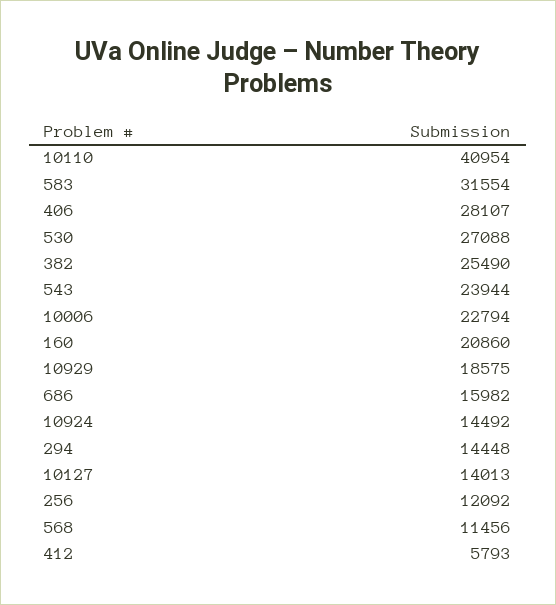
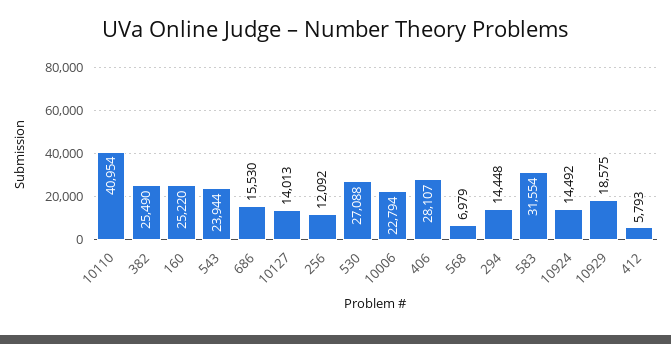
  {
    "10110": 40954,
    "583": 31554,
    "406": 28107,
    "530": 27088,
    "382": 25490,
    "543": 23944,
    "10006": 22794,
-   "160": 20860,
+   "160": 25220,
    "10929": 18575,
-   "686": 15982,
+   "686": 15530,
    "10924": 14492,
    "294": 14448,
    "10127": 14013,
    "256": 12092,
-   "568": 11456,
+   "568": 6979,
    "412": 5793
  }

